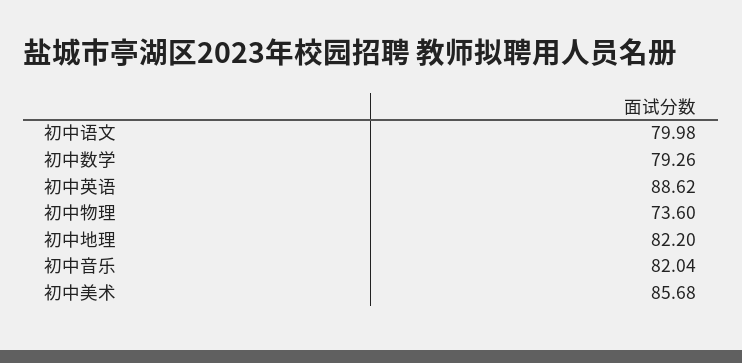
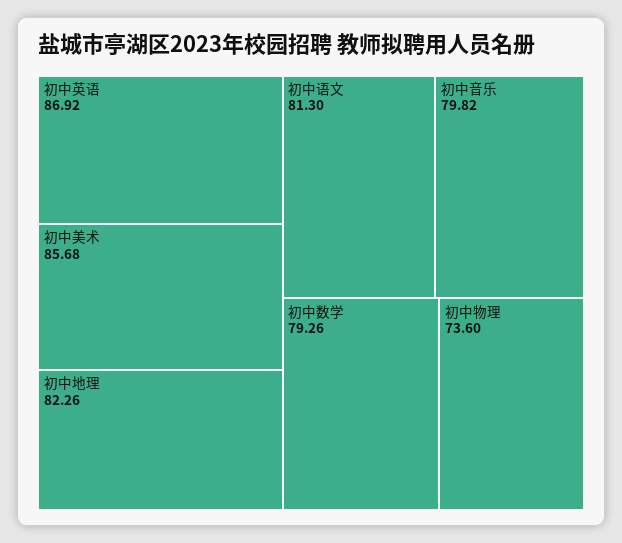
  {
-   "初中语文": 79.98,
+   "初中语文": 81.3,
    "初中数学": 79.26,
-   "初中英语": 88.62,
+   "初中英语": 86.92,
    "初中物理": 73.6,
-   "初中地理": 82.2,
+   "初中地理": 82.26,
-   "初中音乐": 82.04,
+   "初中音乐": 79.82,
    "初中美术": 85.68
  }

